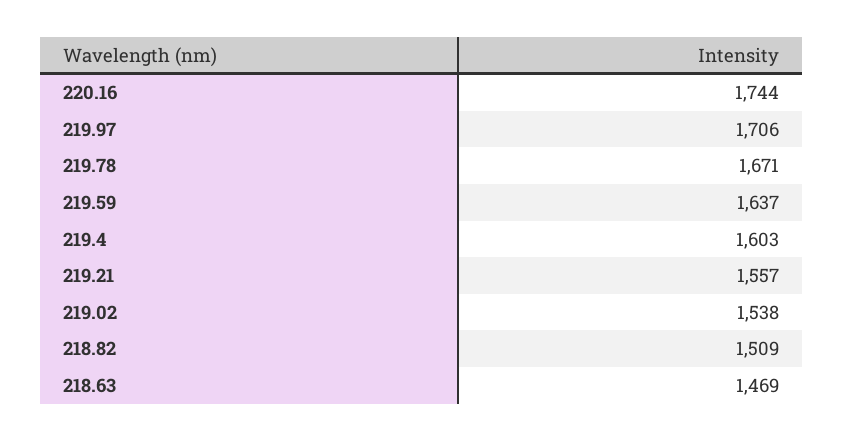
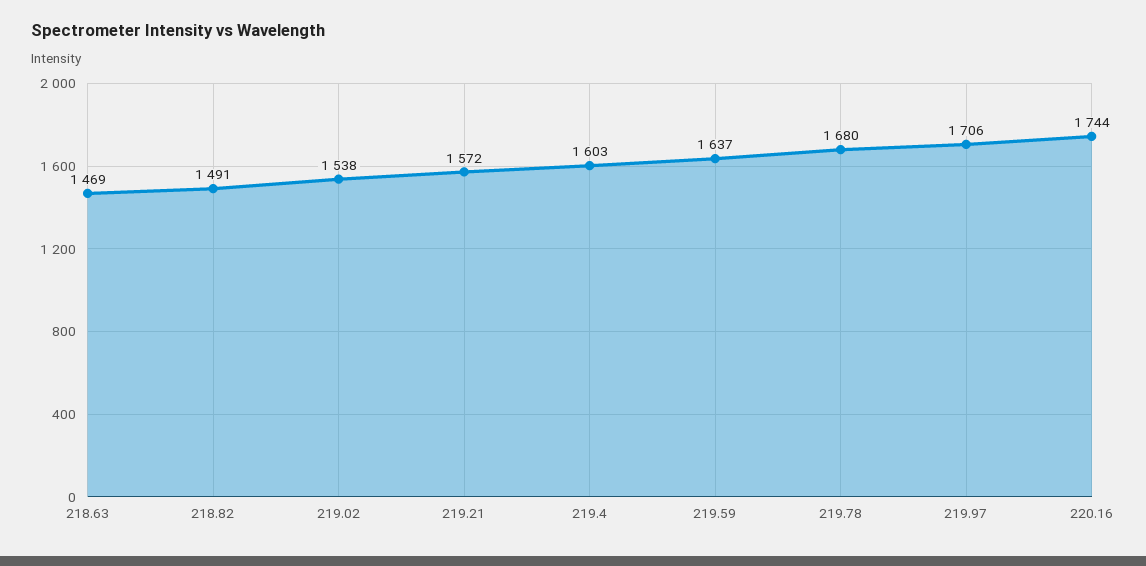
  {
    "220.16": 1744,
    "219.97": 1706,
-   "219.78": 1671,
+   "219.78": 1680,
    "219.59": 1637,
    "219.4": 1603,
-   "219.21": 1557,
+   "219.21": 1572,
    "219.02": 1538,
-   "218.82": 1509,
+   "218.82": 1491,
    "218.63": 1469
  }

